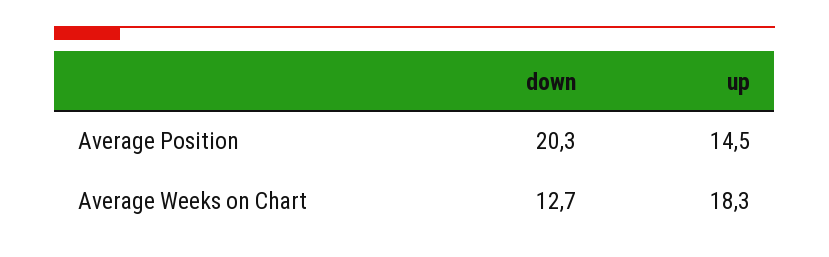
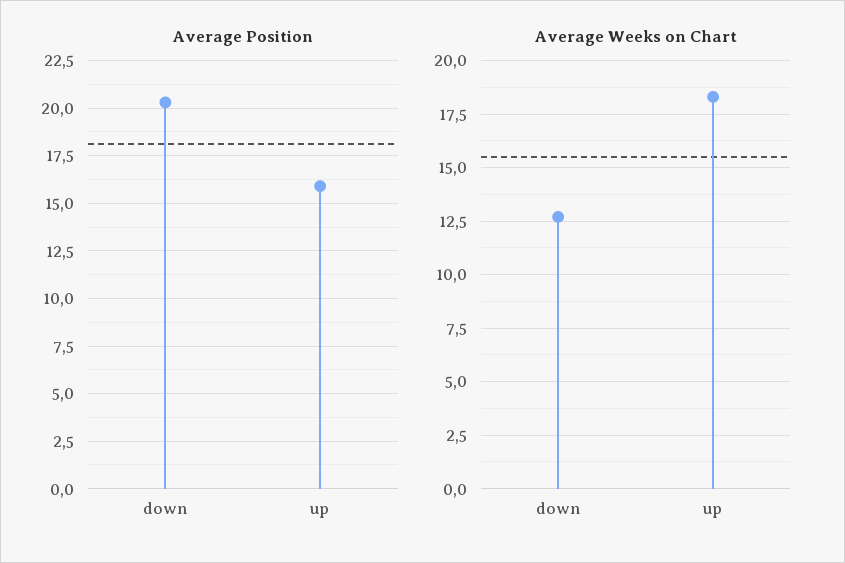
  {
    "Average Position": {
      "down": 20.3,
-     "up": 14.5
+     "up": 16
    },
    "Average Weeks on Chart": {
      "down": 12.7,
      "up": 18.3
    }
  }

